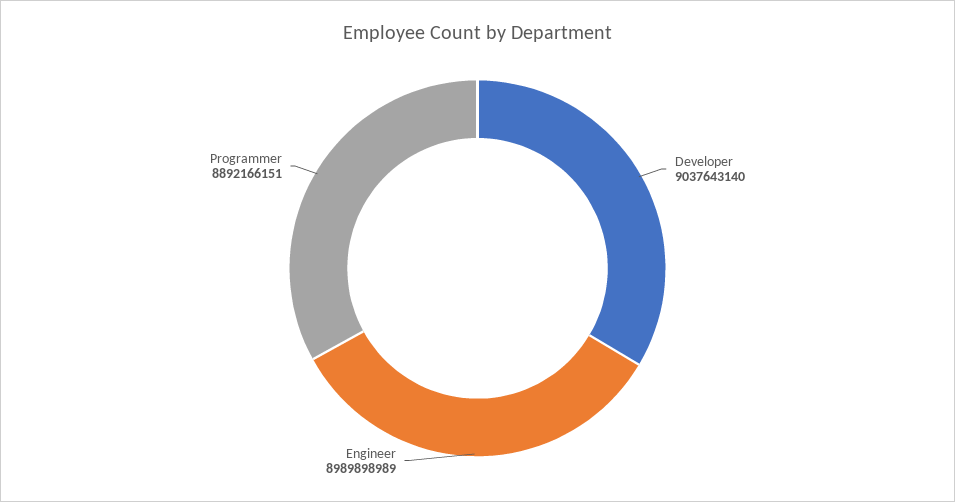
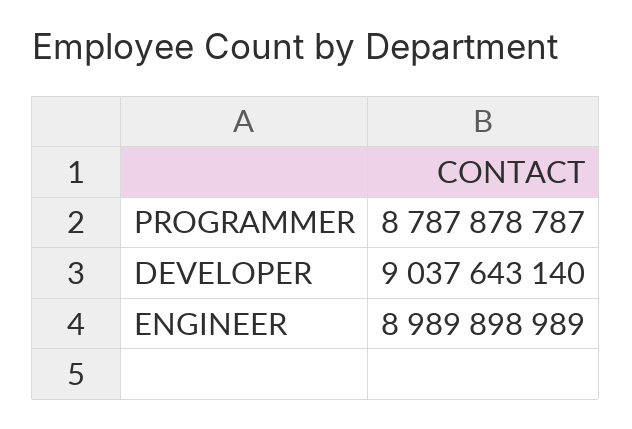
  {
    "Developer": 9037643140,
    "Engineer": 8989898989,
-   "Programmer": 8892166151
+   "Programmer": 8787878787
  }

